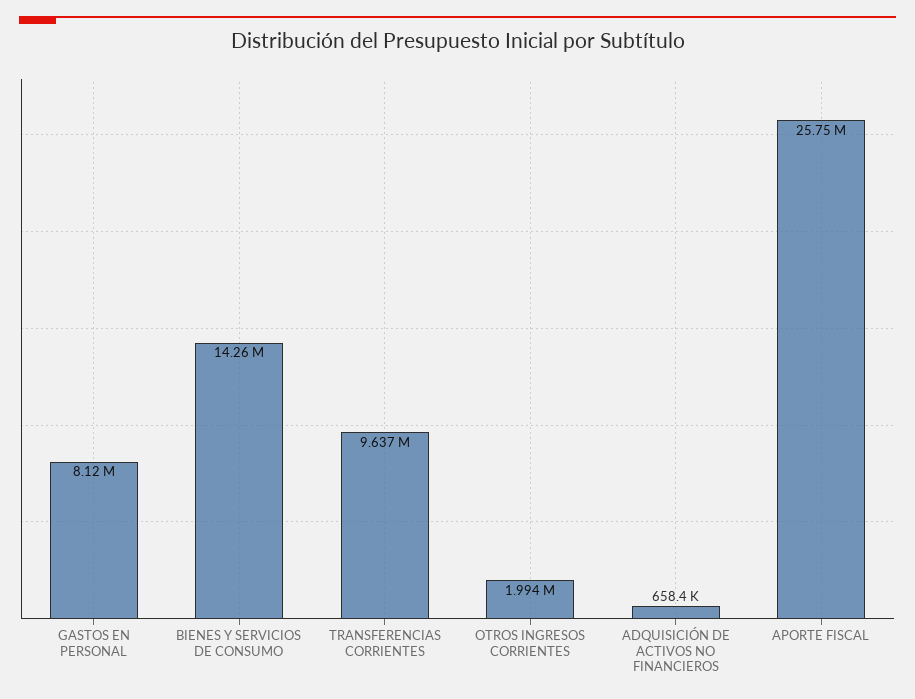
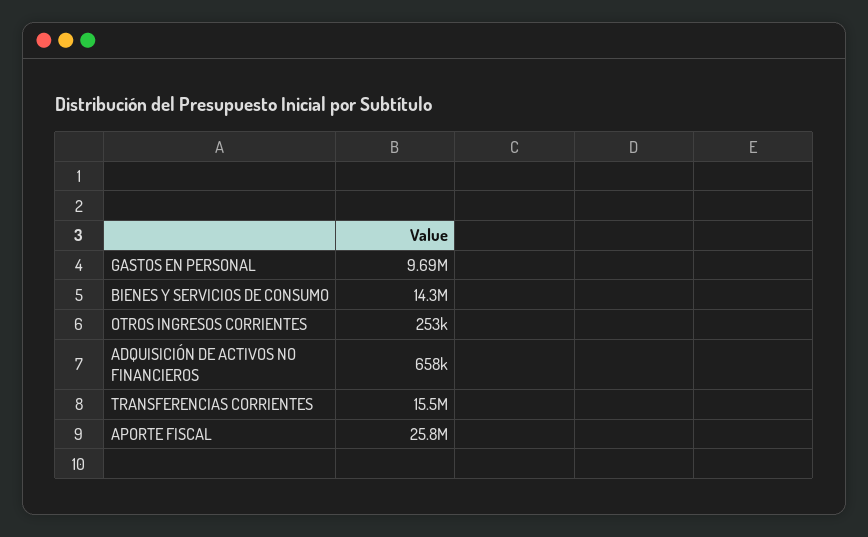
  {
-   "GASTOS EN PERSONAL": 8120000,
+   "GASTOS EN PERSONAL": 9690000,
    "BIENES Y SERVICIOS DE CONSUMO": 14260000,
-   "TRANSFERENCIAS CORRIENTES": 9637000,
+   "TRANSFERENCIAS CORRIENTES": 15500000,
-   "OTROS INGRESOS CORRIENTES": 1994000,
+   "OTROS INGRESOS CORRIENTES": 253000,
    "ADQUISICIÓN DE ACTIVOS NO FINANCIEROS": 658400,
    "APORTE FISCAL": 25750000
  }

